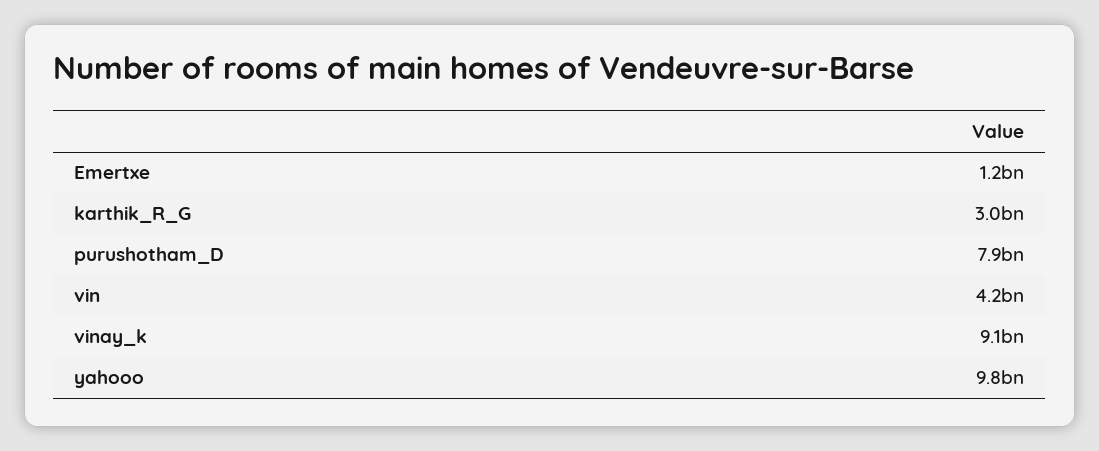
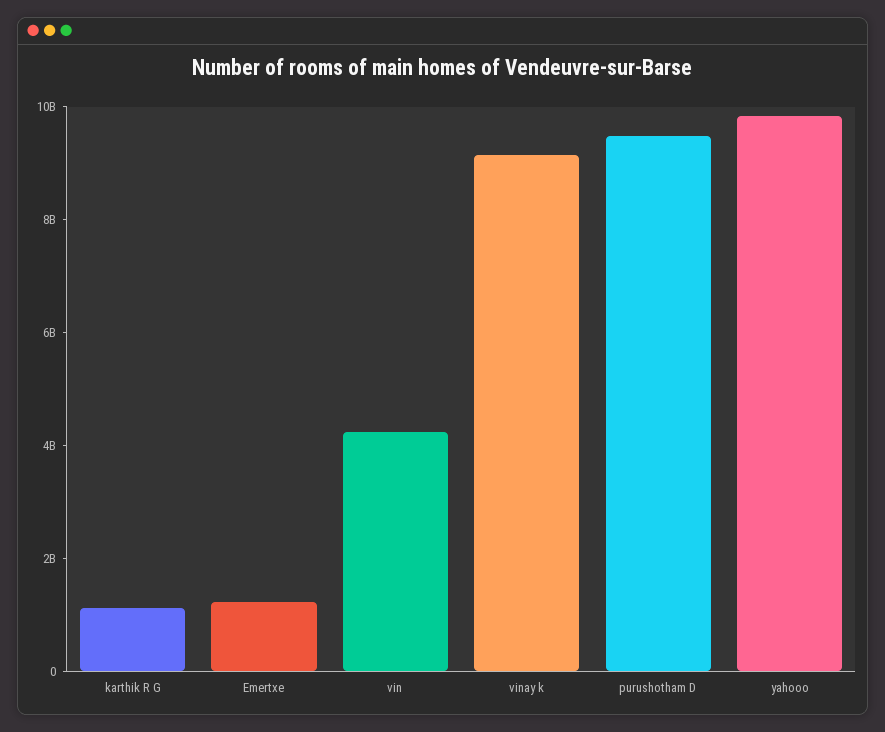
  {
    "Emertxe": 1200000000,
-   "karthik_R_G": 3000000000,
+   "karthik_R_G": 1000000000,
-   "purushotham_D": 7900000000,
+   "purushotham_D": 9500000000,
    "vin": 4200000000,
    "vinay_k": 9100000000,
    "yahooo": 9800000000
  }

